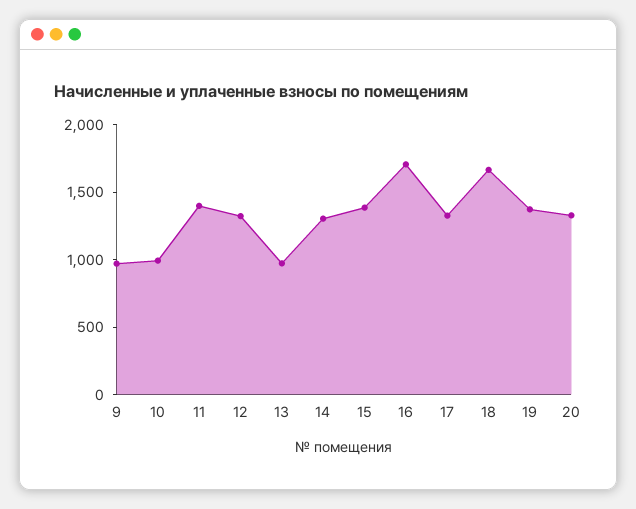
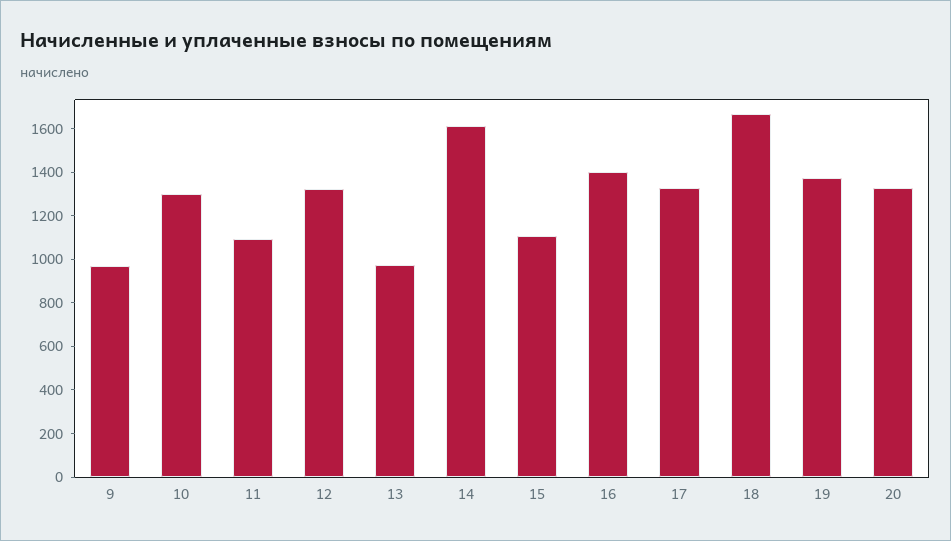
  {
    "9": 950,
-   "10": 1000,
+   "10": 1300,
-   "11": 1400,
+   "11": 1100,
    "12": 1300,
    "13": 950,
-   "14": 1300,
+   "14": 1600,
-   "15": 1400,
+   "15": 1100,
-   "16": 1700,
+   "16": 1400,
    "17": 1350,
    "18": 1650,
    "19": 1350,
    "20": 1350
  }

